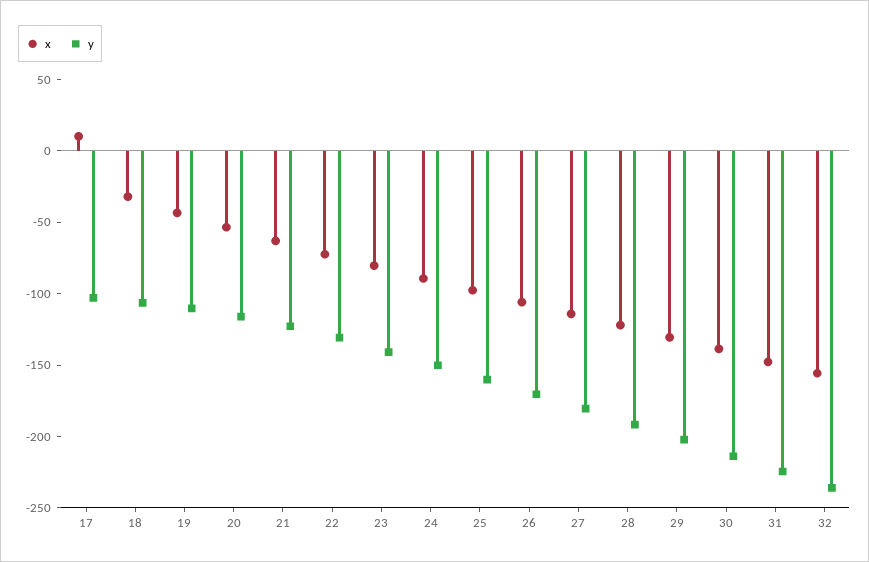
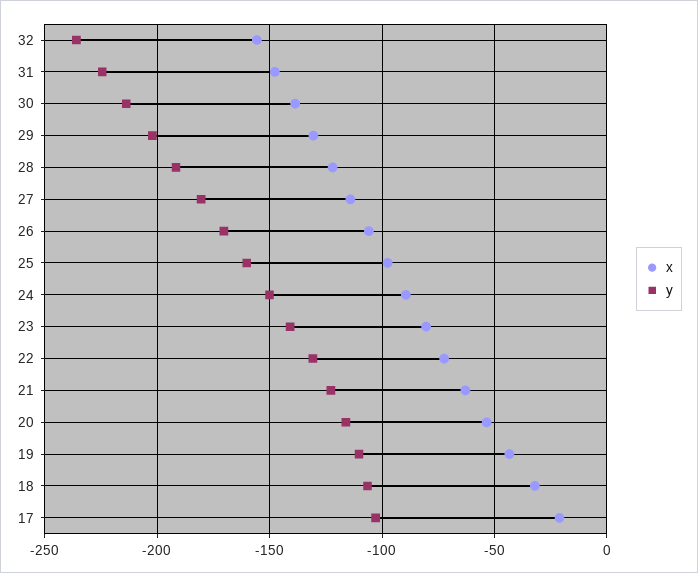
  {
    "x": {
-     "17": 10,
+     "17": -20,
      "18": -30,
      "19": -45,
      "20": -55,
      "21": -65,
      "22": -70,
      "23": -80,
      "24": -90,
      "25": -100,
      "26": -105,
      "27": -115,
      "28": -120,
      "29": -130,
      "30": -140,
      "31": -150,
      "32": -155
    },
    "y": {
      "17": -105,
      "18": -105,
      "19": -110,
      "20": -115,
      "21": -125,
      "22": -130,
      "23": -140,
      "24": -150,
      "25": -160,
      "26": -170,
      "27": -180,
      "28": -190,
      "29": -200,
      "30": -215,
      "31": -225,
      "32": -235
    }
  }

